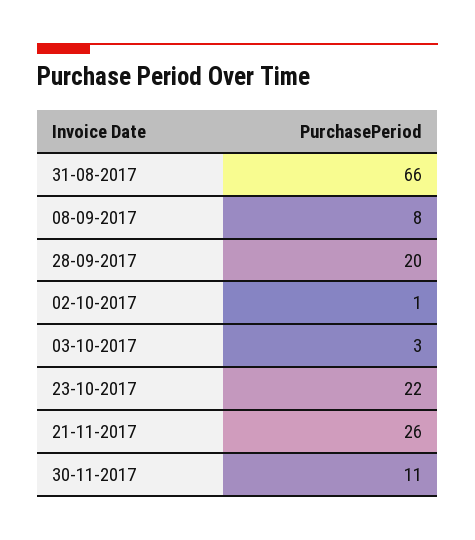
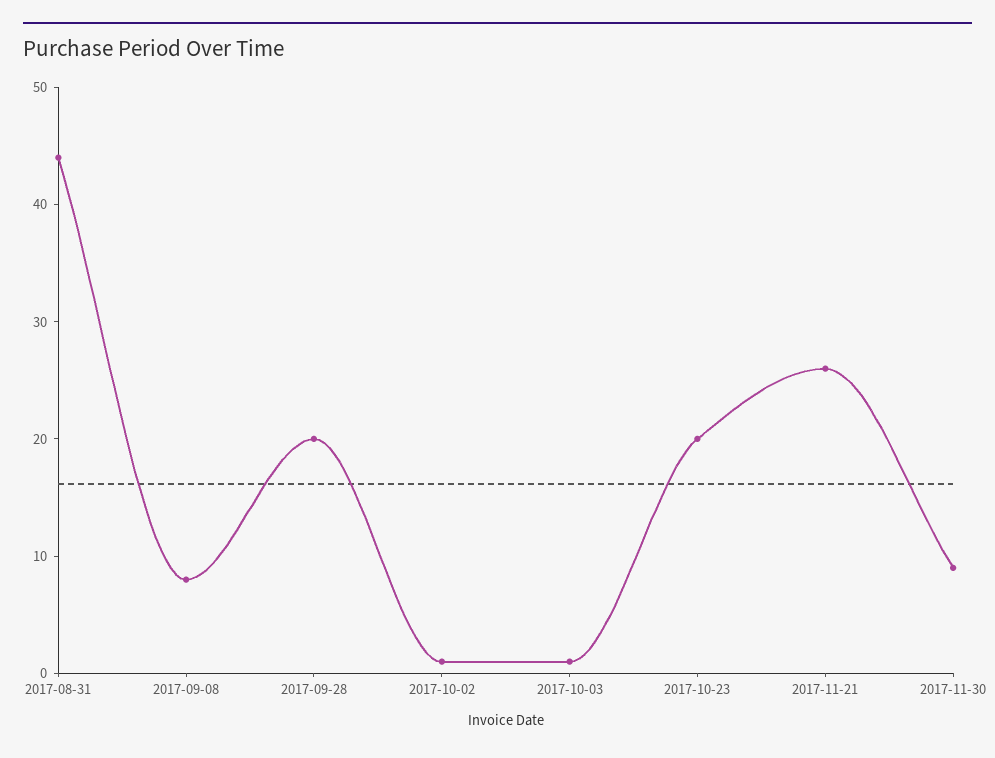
  {
-   "31-08-2017": 66,
+   "31-08-2017": 44,
    "08-09-2017": 8,
    "28-09-2017": 20,
    "02-10-2017": 1,
-   "03-10-2017": 3,
+   "03-10-2017": 1,
-   "23-10-2017": 22,
+   "23-10-2017": 20,
    "21-11-2017": 26,
-   "30-11-2017": 11
+   "30-11-2017": 9
  }

